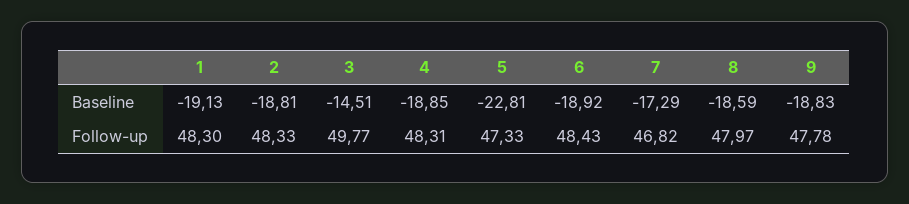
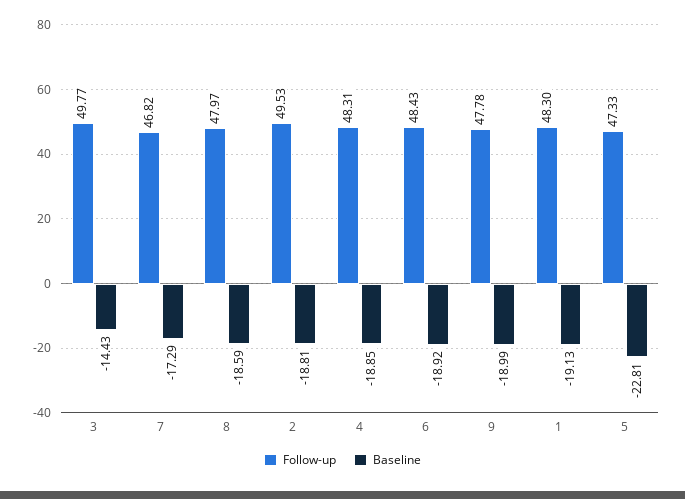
  {
    "Baseline": {
      "1": -19.13,
      "2": -18.81,
-     "3": -14.51,
+     "3": -14.43,
      "4": -18.85,
      "5": -22.81,
      "6": -18.92,
      "7": -17.29,
      "8": -18.59,
-     "9": -18.83
+     "9": -18.99
    },
    "Follow-up": {
      "1": 48.3,
-     "2": 48.33,
+     "2": 49.53,
      "3": 49.77,
      "4": 48.31,
      "5": 47.33,
      "6": 48.43,
      "7": 46.82,
      "8": 47.97,
      "9": 47.78
    }
  }

